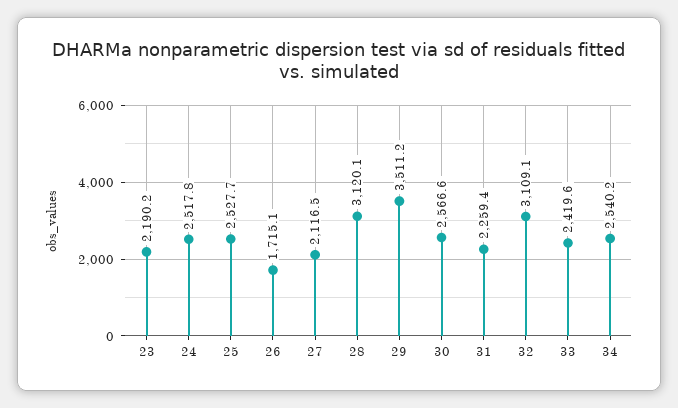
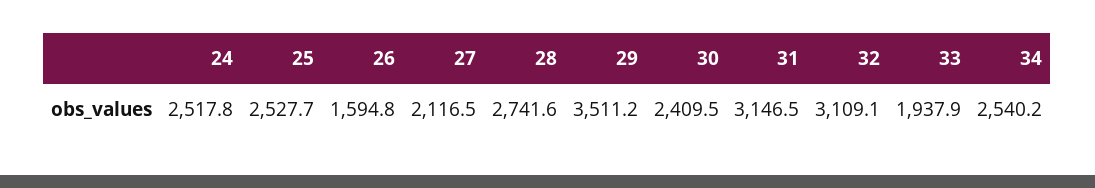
  {
-   "23": 2190.2,
    "24": 2517.8,
    "25": 2527.7,
-   "26": 1715.1,
+   "26": 1594.8,
    "27": 2116.5,
-   "28": 3120.1,
+   "28": 2741.6,
    "29": 3511.2,
-   "30": 2566.6,
+   "30": 2409.5,
-   "31": 2259.4,
+   "31": 3146.5,
    "32": 3109.1,
-   "33": 2419.6,
+   "33": 1937.9,
    "34": 2540.2
  }

